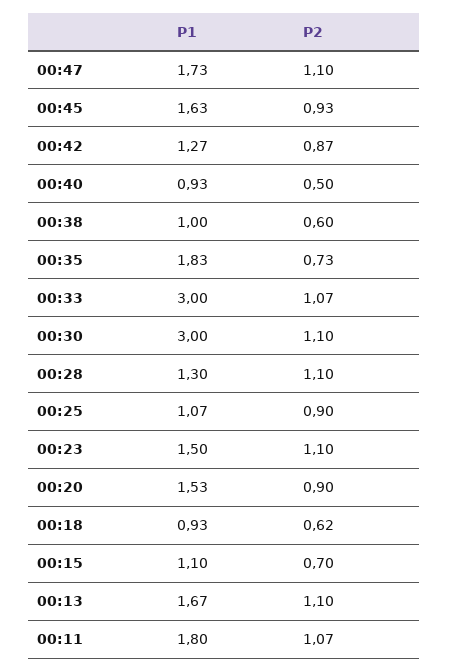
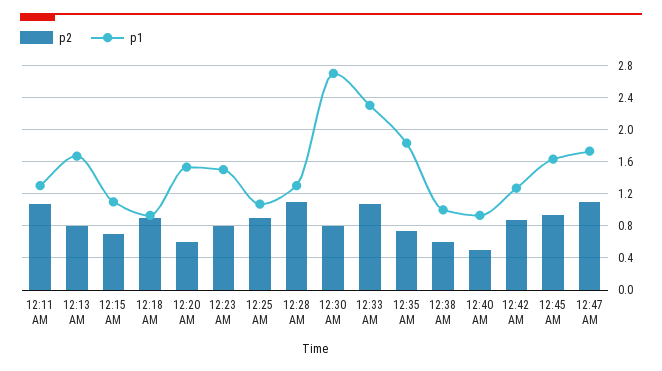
  {
    "P1": {
      "00:47": 1.73,
      "00:45": 1.63,
      "00:42": 1.27,
      "00:40": 0.93,
      "00:38": 1,
      "00:35": 1.83,
-     "00:33": 3,
+     "00:33": 2.3,
-     "00:30": 3,
+     "00:30": 2.7,
      "00:28": 1.3,
      "00:25": 1.07,
      "00:23": 1.5,
      "00:20": 1.53,
      "00:18": 0.93,
      "00:15": 1.1,
      "00:13": 1.67,
-     "00:11": 1.8
+     "00:11": 1.3
    },
    "P2": {
      "00:47": 1.1,
      "00:45": 0.93,
      "00:42": 0.87,
      "00:40": 0.5,
      "00:38": 0.6,
      "00:35": 0.73,
      "00:33": 1.07,
-     "00:30": 1.1,
+     "00:30": 0.8,
      "00:28": 1.1,
      "00:25": 0.9,
-     "00:23": 1.1,
+     "00:23": 0.8,
-     "00:20": 0.9,
+     "00:20": 0.6,
-     "00:18": 0.62,
+     "00:18": 0.9,
      "00:15": 0.7,
-     "00:13": 1.1,
+     "00:13": 0.8,
      "00:11": 1.07
    }
  }

